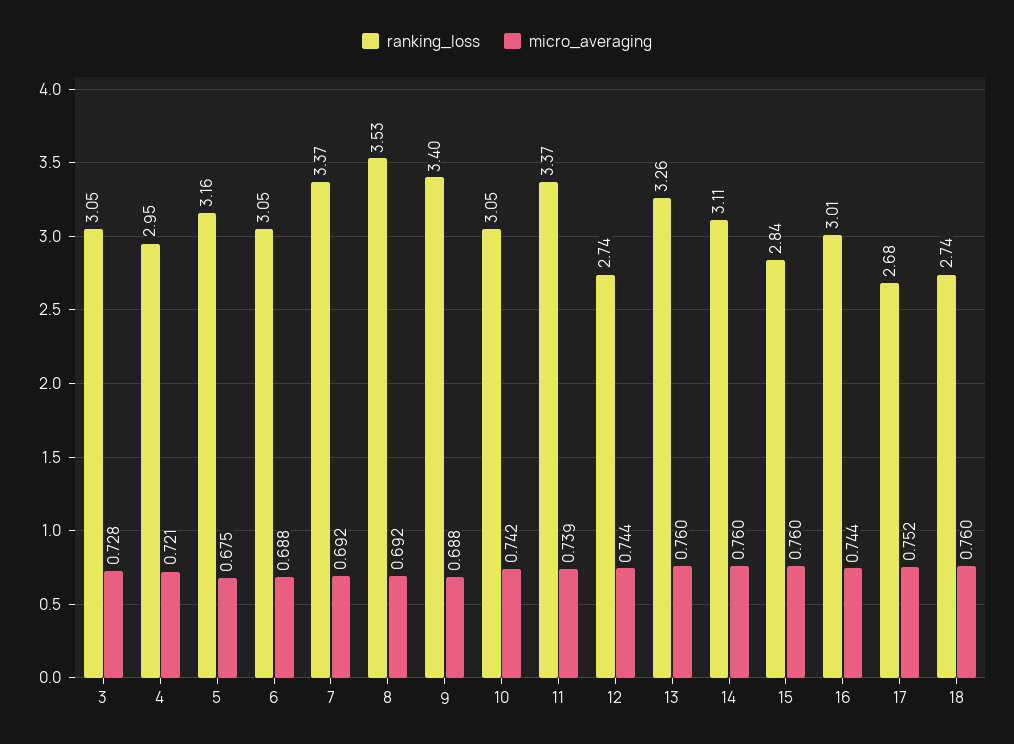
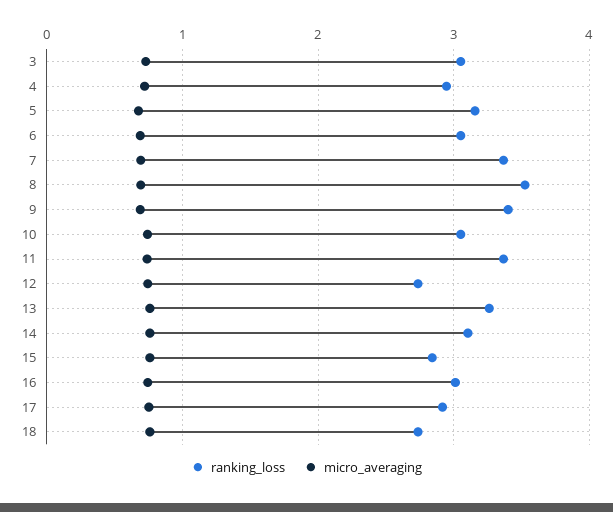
  {
    "ranking_loss": {
      "3": 3.05,
      "4": 2.95,
      "5": 3.16,
      "6": 3.05,
      "7": 3.37,
      "8": 3.53,
      "9": 3.4,
      "10": 3.05,
      "11": 3.37,
      "12": 2.74,
      "13": 3.26,
      "14": 3.11,
      "15": 2.84,
      "16": 3.01,
-     "17": 2.68,
+     "17": 2.9,
      "18": 2.74
    },
    "micro_averaging": {
      "3": 0.728,
      "4": 0.721,
      "5": 0.675,
      "6": 0.688,
      "7": 0.692,
      "8": 0.692,
      "9": 0.688,
      "10": 0.742,
      "11": 0.739,
      "12": 0.744,
      "13": 0.76,
      "14": 0.76,
      "15": 0.76,
      "16": 0.744,
      "17": 0.752,
      "18": 0.76
    }
  }

